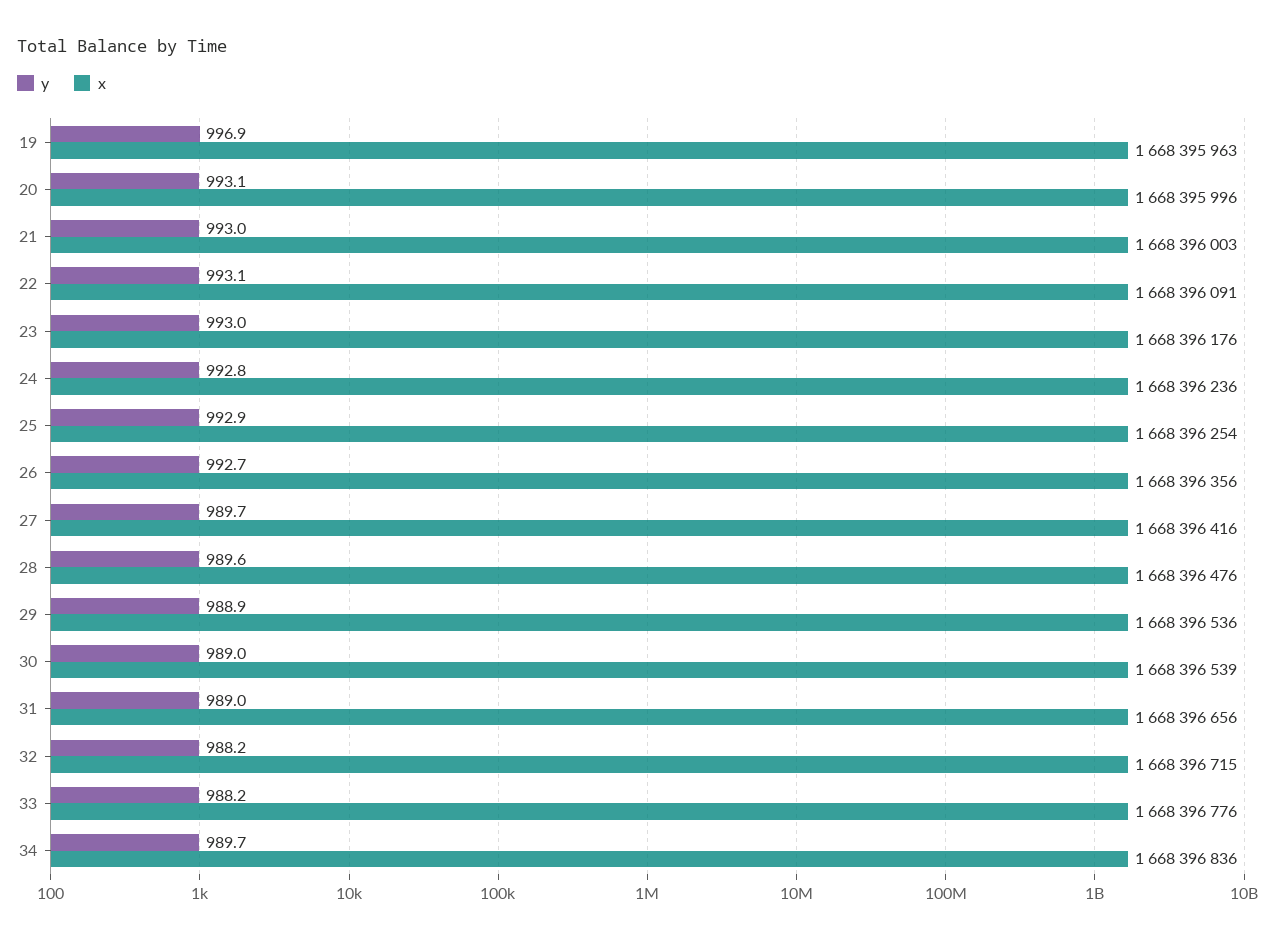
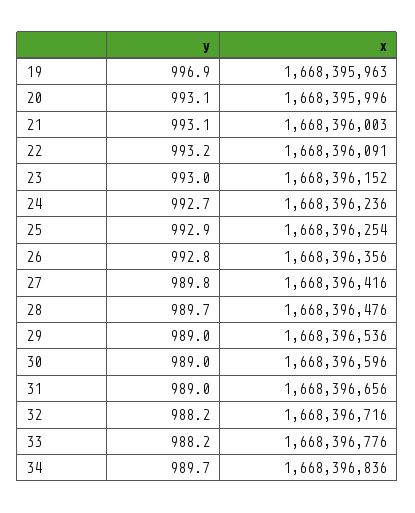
  {
    "y": {
      "19": 996.9,
      "20": 993.1,
-     "21": 993,
+     "21": 993.1,
-     "22": 993.1,
+     "22": 993.2,
      "23": 993,
-     "24": 992.8,
+     "24": 992.7,
      "25": 992.9,
-     "26": 992.7,
+     "26": 992.8,
-     "27": 989.7,
+     "27": 989.8,
-     "28": 989.6,
+     "28": 989.7,
-     "29": 988.9,
+     "29": 989,
      "30": 989,
      "31": 989,
      "32": 988.2,
      "33": 988.2,
      "34": 989.7
    },
    "x": {
      "19": 1668395963,
      "20": 1668395996,
      "21": 1668396003,
      "22": 1668396091,
-     "23": 1668396176,
+     "23": 1668396152,
      "24": 1668396236,
      "25": 1668396254,
      "26": 1668396356,
      "27": 1668396416,
      "28": 1668396476,
      "29": 1668396536,
-     "30": 1668396539,
+     "30": 1668396596,
      "31": 1668396656,
-     "32": 1668396715,
+     "32": 1668396716,
      "33": 1668396776,
      "34": 1668396836
    }
  }

